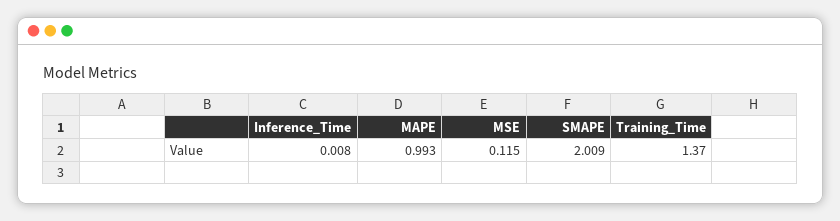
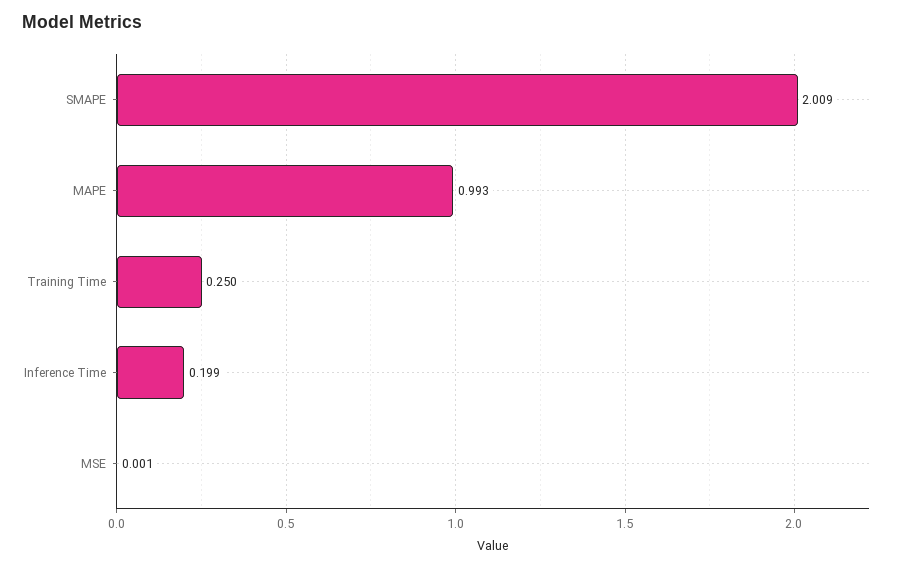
  {
-   "Inference_Time": 0.008,
+   "Inference_Time": 0.199,
    "MAPE": 0.993,
-   "MSE": 0.115,
+   "MSE": 0.001,
    "SMAPE": 2.009,
-   "Training_Time": 1.37
+   "Training_Time": 0.25
  }

